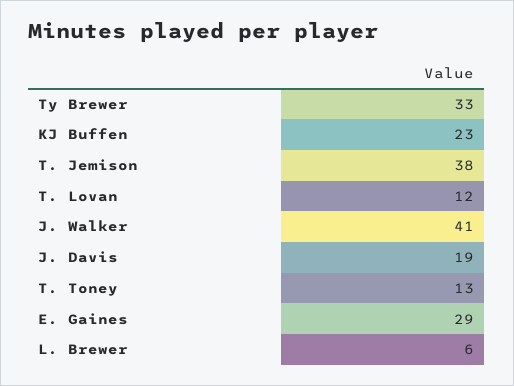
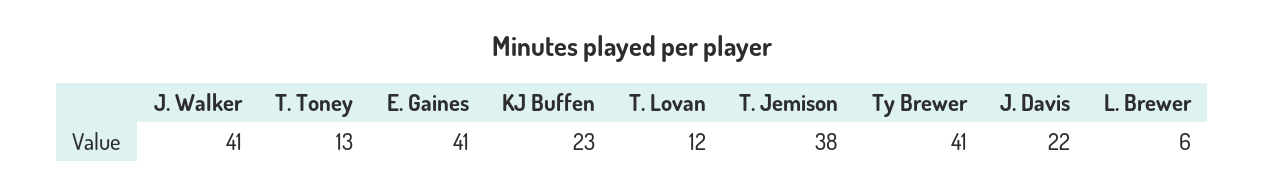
  {
-   "Ty Brewer": 33,
+   "Ty Brewer": 41,
    "KJ Buffen": 23,
    "T. Jemison": 38,
    "T. Lovan": 12,
    "J. Walker": 41,
-   "J. Davis": 19,
+   "J. Davis": 22,
    "T. Toney": 13,
-   "E. Gaines": 29,
+   "E. Gaines": 41,
    "L. Brewer": 6
  }

